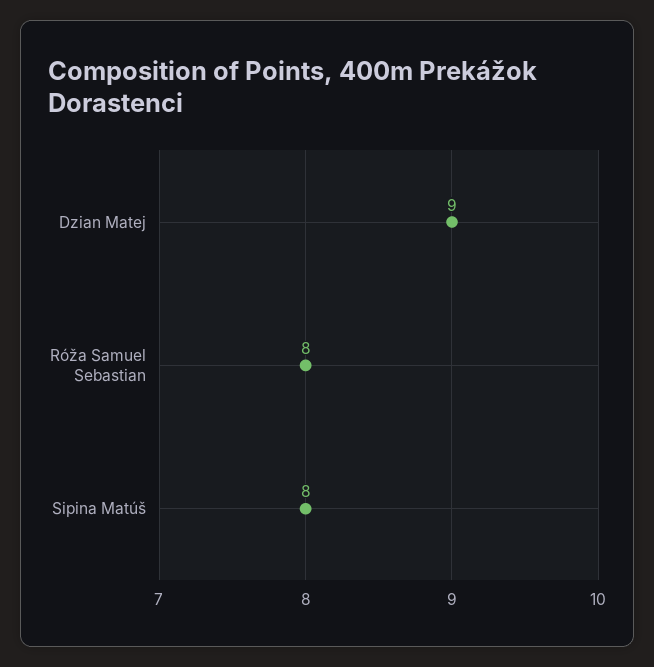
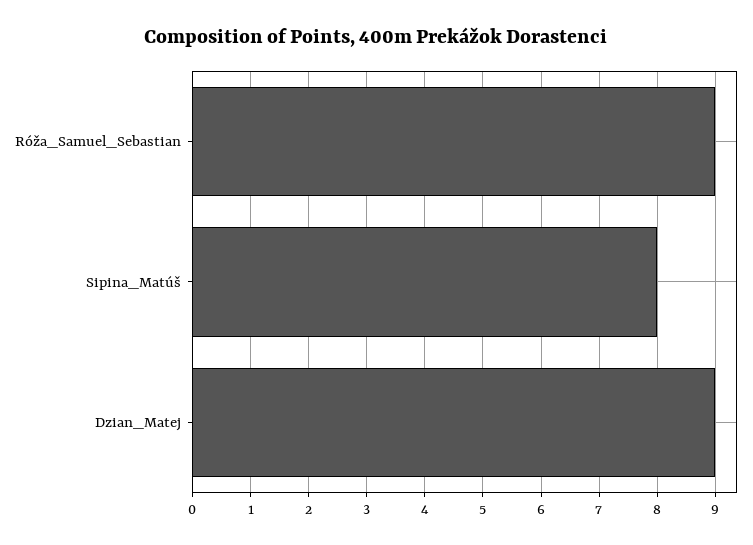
  {
    "Dzian Matej": 9,
-   "Róža Samuel Sebastian": 8,
+   "Róža Samuel Sebastian": 9,
    "Sipina Matúš": 8
  }

